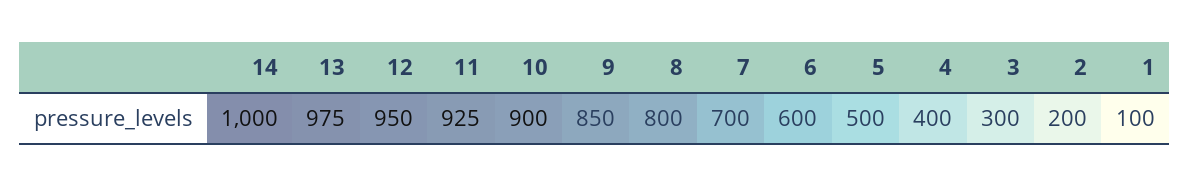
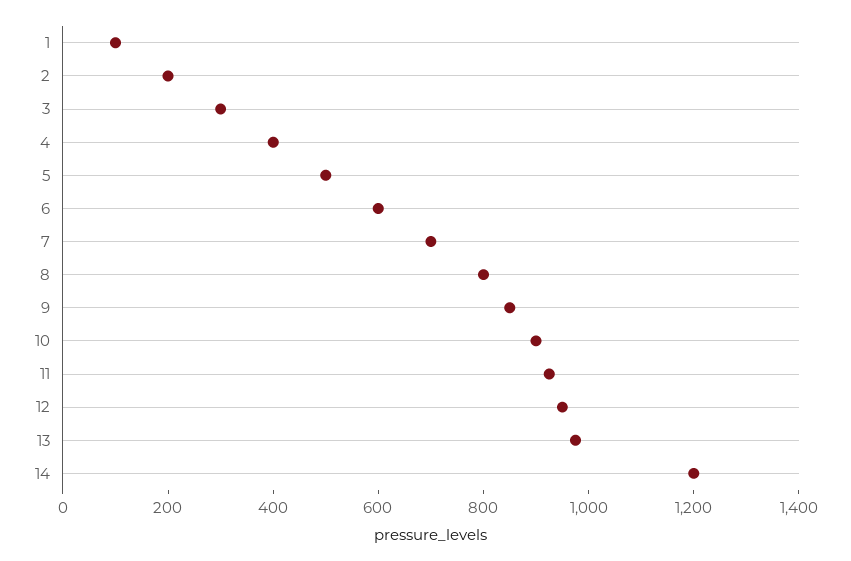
  {
-   "14": 1000,
+   "14": 1200,
    "13": 975,
    "12": 950,
    "11": 925,
    "10": 900,
    "9": 850,
    "8": 800,
    "7": 700,
    "6": 600,
    "5": 500,
    "4": 400,
    "3": 300,
    "2": 200,
    "1": 100
  }

